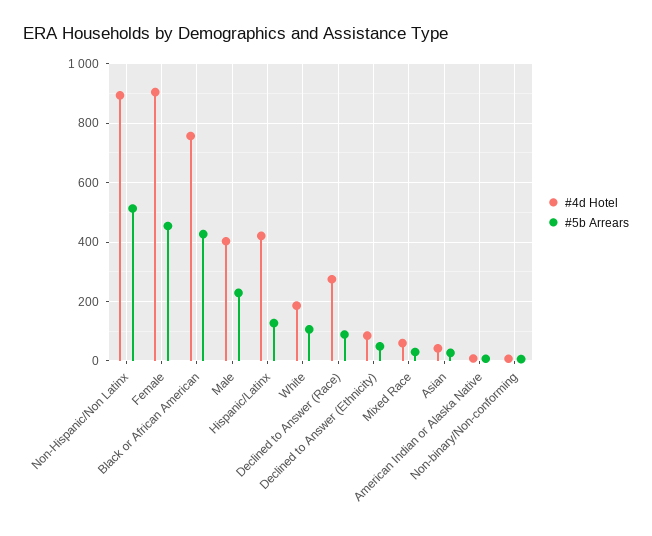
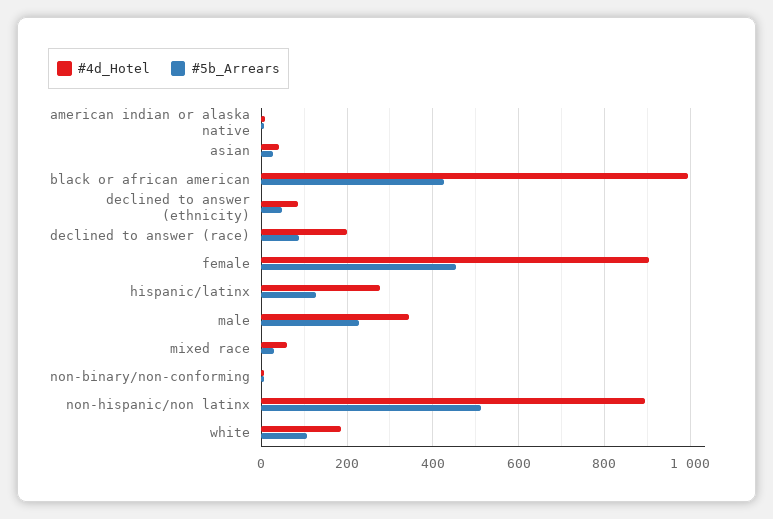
  {
    "#4d Hotel": {
      "Non-Hispanic/Non Latinx": 900,
      "Female": 900,
-     "Black or African American": 750,
+     "Black or African American": 1000,
-     "Male": 400,
+     "Male": 340,
-     "Hispanic/Latinx": 425,
+     "Hispanic/Latinx": 280,
      "White": 180,
-     "Declined to Answer (Race)": 275,
+     "Declined to Answer (Race)": 200,
      "Declined to Answer (Ethnicity)": 80,
      "Mixed Race": 60,
      "Asian": 40,
      "American Indian or Alaska Native": 0,
      "Non-binary/Non-conforming": 0
    },
    "#5b Arrears": {
      "Non-Hispanic/Non Latinx": 520,
      "Female": 460,
      "Black or African American": 420,
      "Male": 220,
      "Hispanic/Latinx": 120,
      "White": 100,
      "Declined to Answer (Race)": 80,
      "Declined to Answer (Ethnicity)": 40,
      "Mixed Race": 40,
      "Asian": 20,
      "American Indian or Alaska Native": 0,
      "Non-binary/Non-conforming": 0
    }
  }

